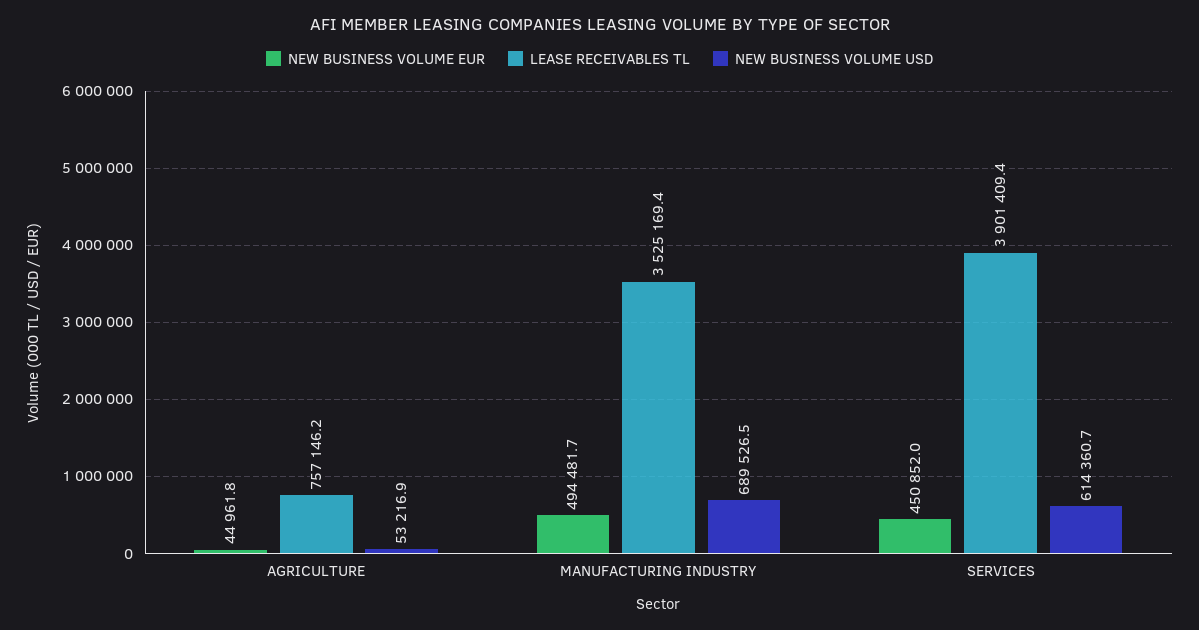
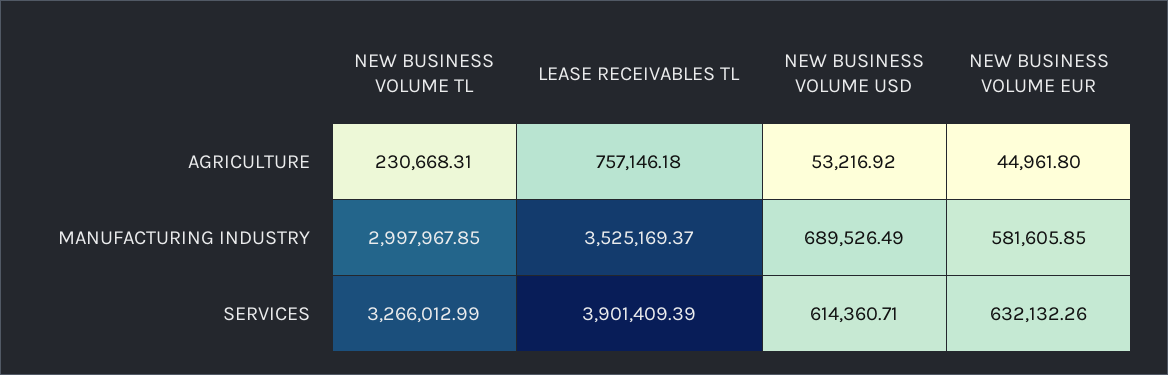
  {
    "NEW BUSINESS VOLUME EUR": {
      "AGRICULTURE": 44961.8,
-     "MANUFACTURING INDUSTRY": 494481.7,
+     "MANUFACTURING INDUSTRY": 581605.85,
-     "SERVICES": 450852
+     "SERVICES": 632132.26
    },
    "LEASE RECEIVABLES TL": {
      "AGRICULTURE": 757146.18,
      "MANUFACTURING INDUSTRY": 3525169.37,
      "SERVICES": 3901409.39
    },
    "NEW BUSINESS VOLUME USD": {
      "AGRICULTURE": 53216.92,
      "MANUFACTURING INDUSTRY": 689526.49,
      "SERVICES": 614360.71
-   }
+   },
+   "NEW BUSINESS VOLUME TL": {
+     "AGRICULTURE": 230668.31,
+     "MANUFACTURING INDUSTRY": 2997967.85,
+     "SERVICES": 3266012.99
+   }
  }

